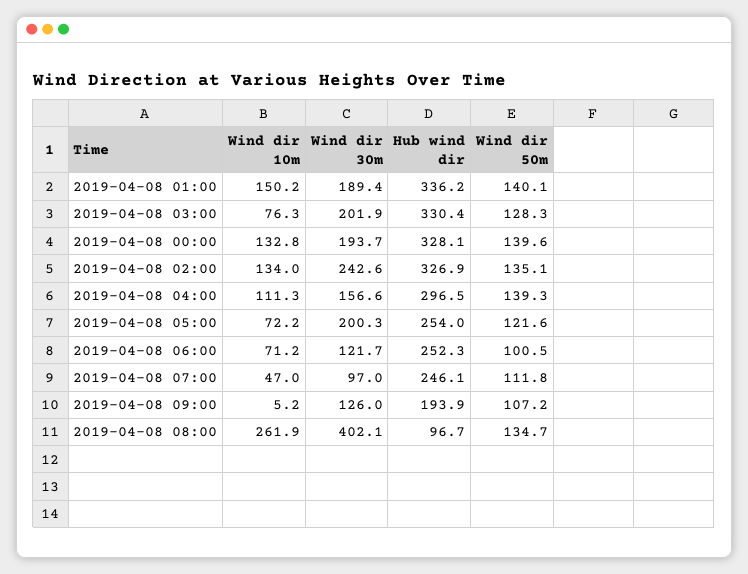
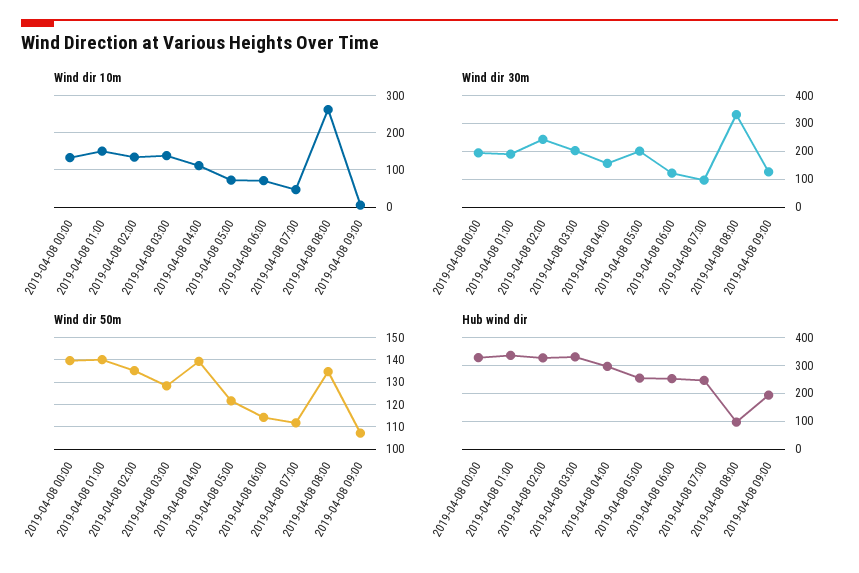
  {
    "Wind dir 10m": {
      "2019-04-08 01:00": 150.2,
-     "2019-04-08 03:00": 76.3,
+     "2019-04-08 03:00": 140,
      "2019-04-08 00:00": 132.8,
      "2019-04-08 02:00": 134,
      "2019-04-08 04:00": 111.3,
      "2019-04-08 05:00": 72.2,
      "2019-04-08 06:00": 71.2,
      "2019-04-08 07:00": 47,
      "2019-04-08 09:00": 5.2,
      "2019-04-08 08:00": 261.9
    },
    "Wind dir 30m": {
      "2019-04-08 01:00": 189.4,
      "2019-04-08 03:00": 201.9,
      "2019-04-08 00:00": 193.7,
      "2019-04-08 02:00": 242.6,
      "2019-04-08 04:00": 156.6,
      "2019-04-08 05:00": 200.3,
      "2019-04-08 06:00": 121.7,
      "2019-04-08 07:00": 97,
      "2019-04-08 09:00": 126,
-     "2019-04-08 08:00": 402.1
+     "2019-04-08 08:00": 325
    },
    "Hub wind dir": {
      "2019-04-08 01:00": 336.2,
      "2019-04-08 03:00": 330.4,
      "2019-04-08 00:00": 328.1,
      "2019-04-08 02:00": 326.9,
      "2019-04-08 04:00": 296.5,
      "2019-04-08 05:00": 254,
      "2019-04-08 06:00": 252.3,
      "2019-04-08 07:00": 246.1,
      "2019-04-08 09:00": 193.9,
      "2019-04-08 08:00": 96.7
    },
    "Wind dir 50m": {
      "2019-04-08 01:00": 140.1,
      "2019-04-08 03:00": 128.3,
      "2019-04-08 00:00": 139.6,
      "2019-04-08 02:00": 135.1,
      "2019-04-08 04:00": 139.3,
      "2019-04-08 05:00": 121.6,
-     "2019-04-08 06:00": 100.5,
+     "2019-04-08 06:00": 115,
      "2019-04-08 07:00": 111.8,
      "2019-04-08 09:00": 107.2,
      "2019-04-08 08:00": 134.7
    }
  }

